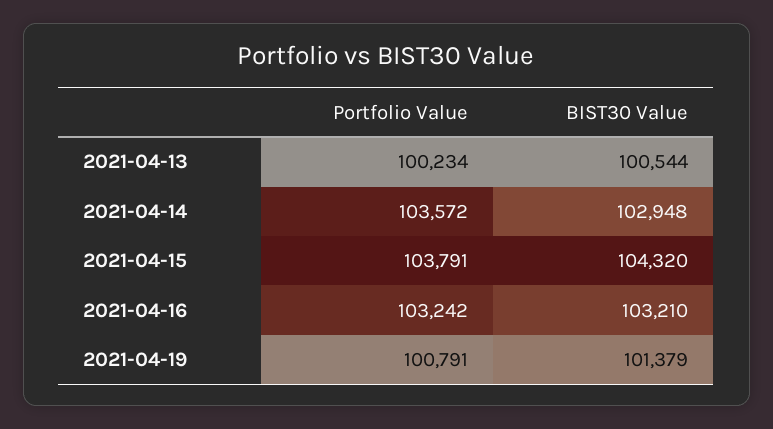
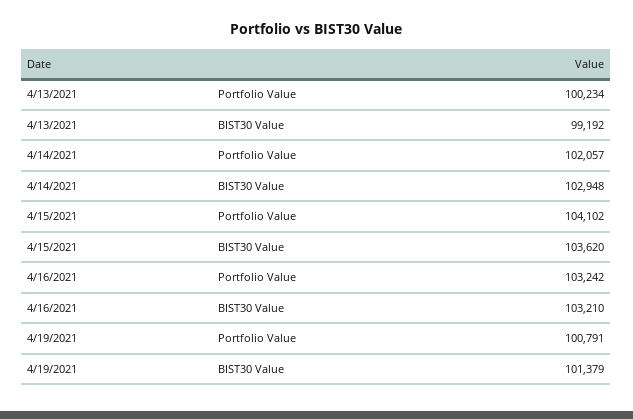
  {
    "Portfolio Value": {
      "2021-04-13": 100234,
-     "2021-04-14": 103572,
+     "2021-04-14": 102057,
-     "2021-04-15": 103791,
+     "2021-04-15": 104102,
      "2021-04-16": 103242,
      "2021-04-19": 100791
    },
    "BIST30 Value": {
-     "2021-04-13": 100544,
+     "2021-04-13": 99192,
      "2021-04-14": 102948,
-     "2021-04-15": 104320,
+     "2021-04-15": 103620,
      "2021-04-16": 103210,
      "2021-04-19": 101379
    }
  }

